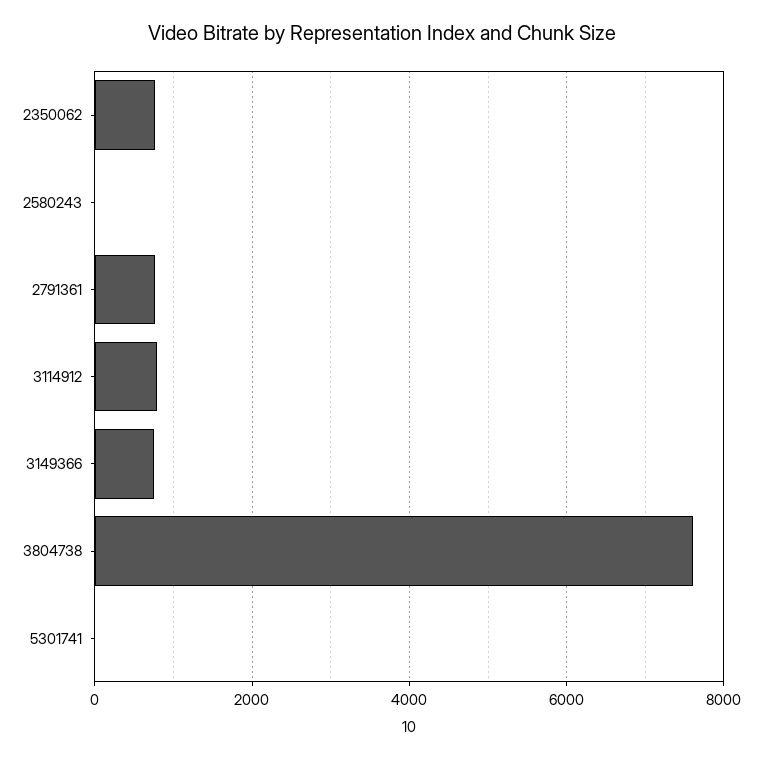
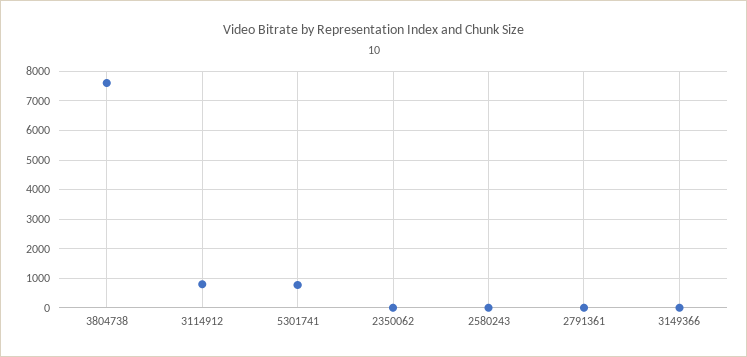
  {
-   "2350062": 800,
+   "2350062": 0,
    "2580243": 0,
-   "2791361": 800,
+   "2791361": 0,
    "3114912": 800,
-   "3149366": 800,
+   "3149366": 0,
    "3804738": 7600,
-   "5301741": 0
+   "5301741": 750
  }

